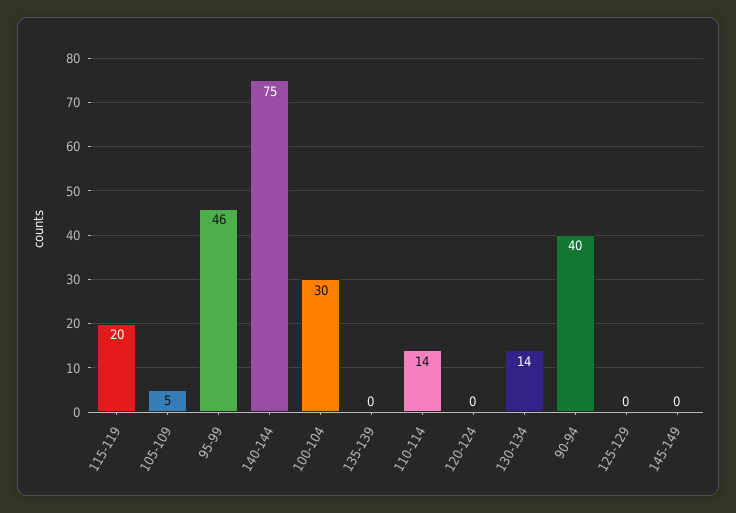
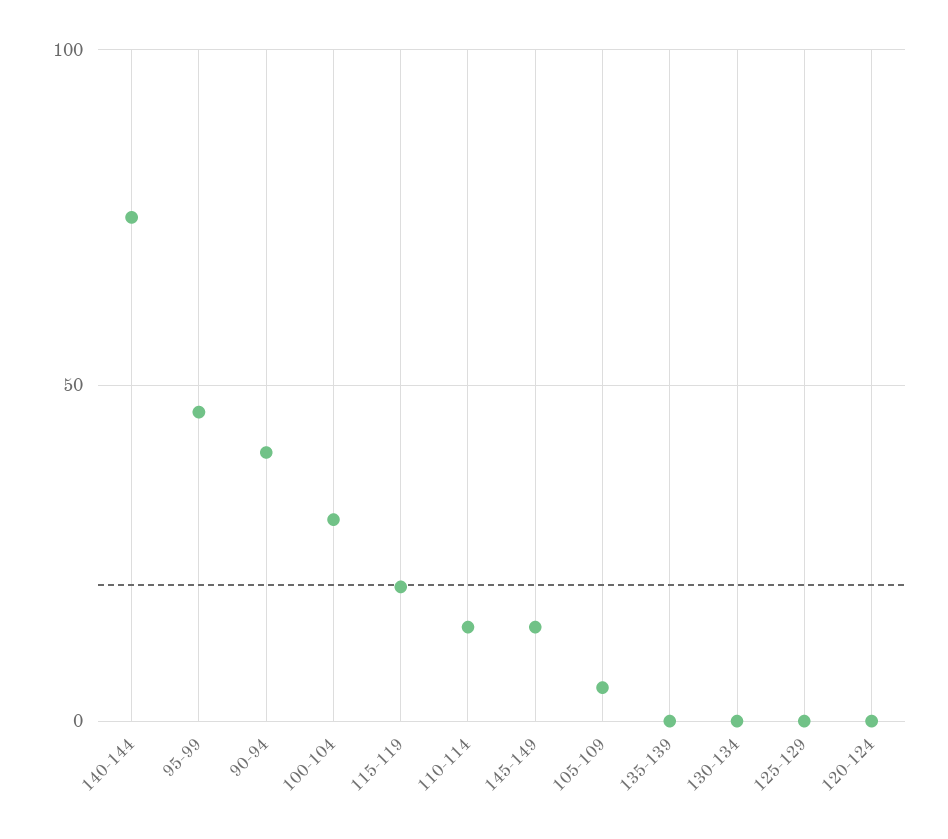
  {
    "115-119": 20,
    "105-109": 5,
    "95-99": 46,
    "140-144": 75,
    "100-104": 30,
    "135-139": 0,
    "110-114": 14,
    "120-124": 0,
-   "130-134": 14,
+   "130-134": 0,
    "90-94": 40,
    "125-129": 0,
-   "145-149": 0
+   "145-149": 15
  }

